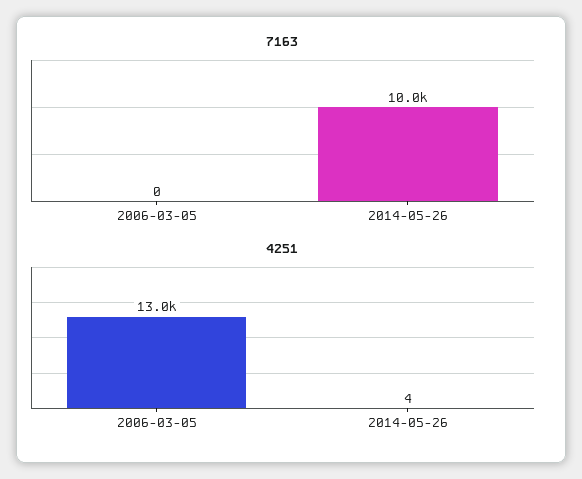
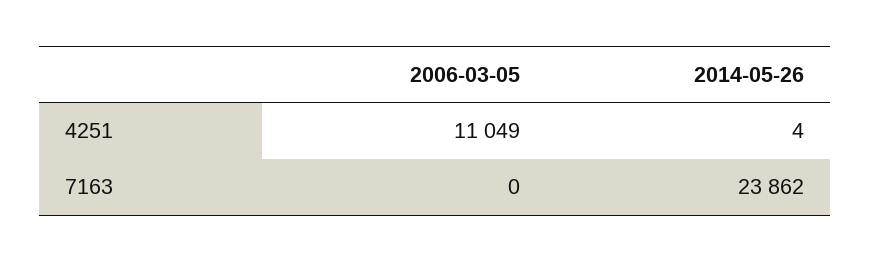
  {
    "7163": {
      "2006-03-05": 0,
-     "2014-05-26": 10000
+     "2014-05-26": 23862
    },
    "4251": {
-     "2006-03-05": 13000,
+     "2006-03-05": 11049,
      "2014-05-26": 4
    }
  }

